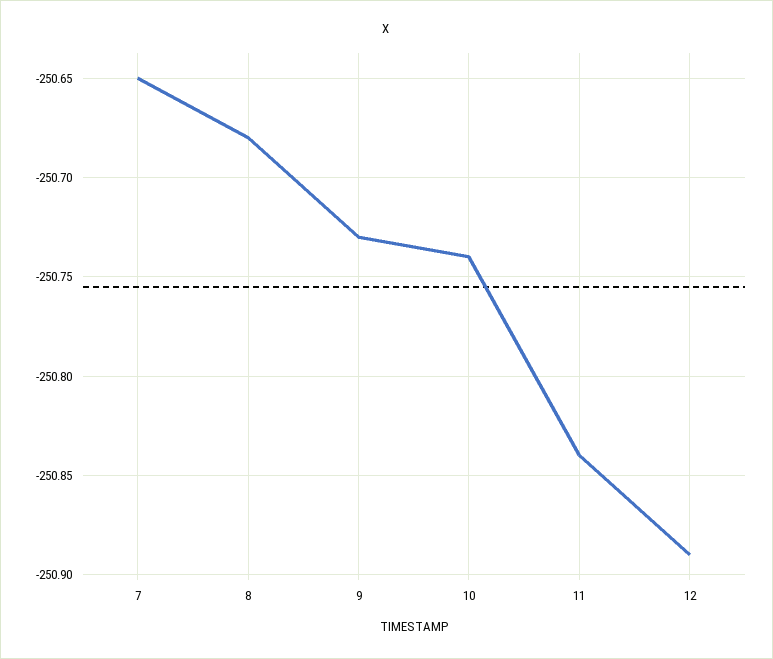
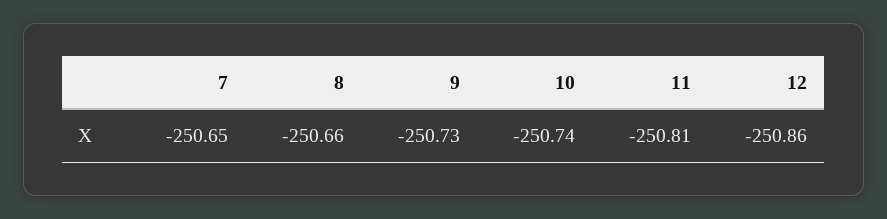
  {
    "7": -250.65,
-   "8": -250.68,
+   "8": -250.66,
    "9": -250.73,
    "10": -250.74,
-   "11": -250.84,
+   "11": -250.81,
-   "12": -250.89
+   "12": -250.86
  }

